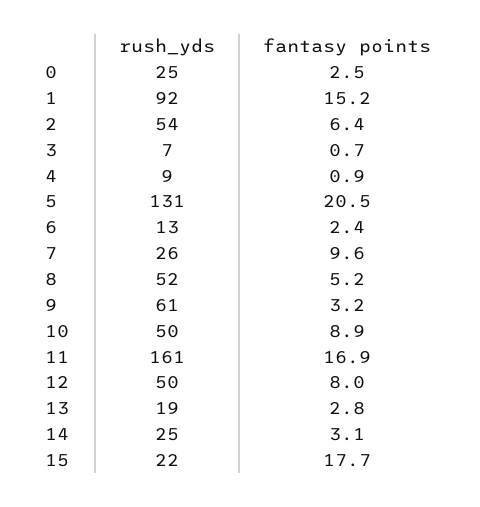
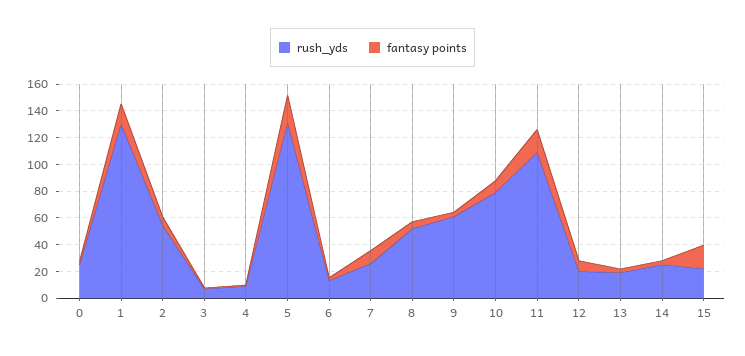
  {
    "rush_yds": {
      "0": 25,
-     "1": 92,
+     "1": 130,
      "2": 54,
      "3": 7,
      "4": 9,
      "5": 131,
      "6": 13,
      "7": 26,
      "8": 52,
      "9": 61,
-     "10": 50,
+     "10": 80,
-     "11": 161,
+     "11": 110,
-     "12": 50,
+     "12": 20,
      "13": 19,
      "14": 25,
      "15": 22
    },
    "fantasy points": {
      "0": 2.5,
      "1": 15.2,
      "2": 6.4,
      "3": 0.7,
      "4": 0.9,
      "5": 20.5,
      "6": 2.4,
      "7": 9.6,
      "8": 5.2,
      "9": 3.2,
      "10": 8.9,
      "11": 16.9,
      "12": 8,
      "13": 2.8,
      "14": 3.1,
      "15": 17.7
    }
  }

